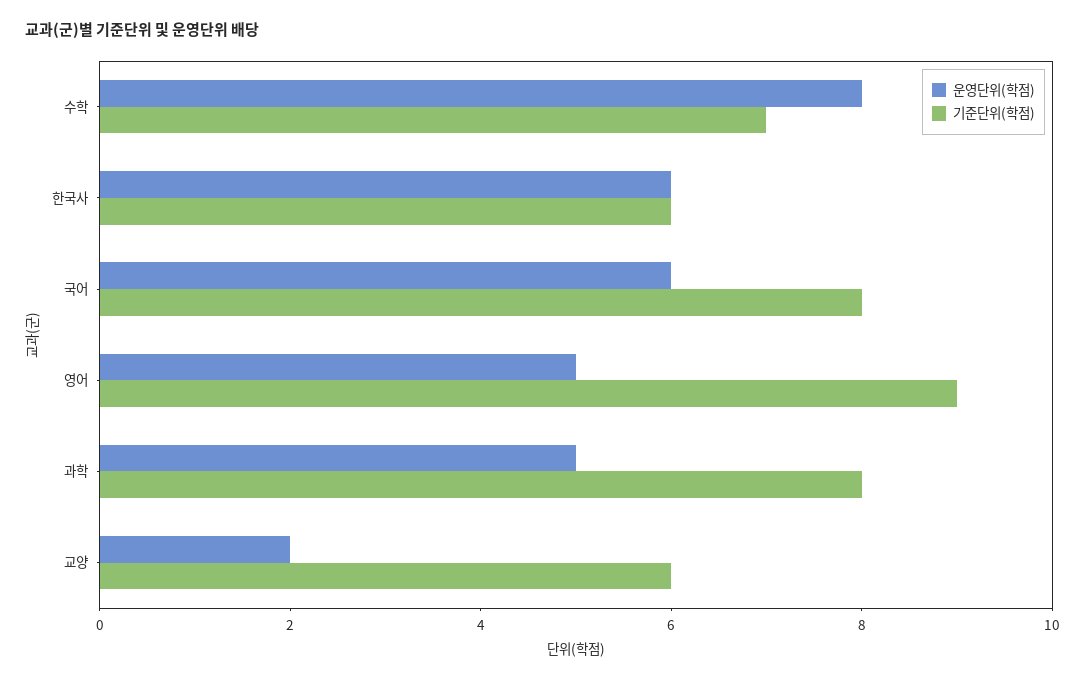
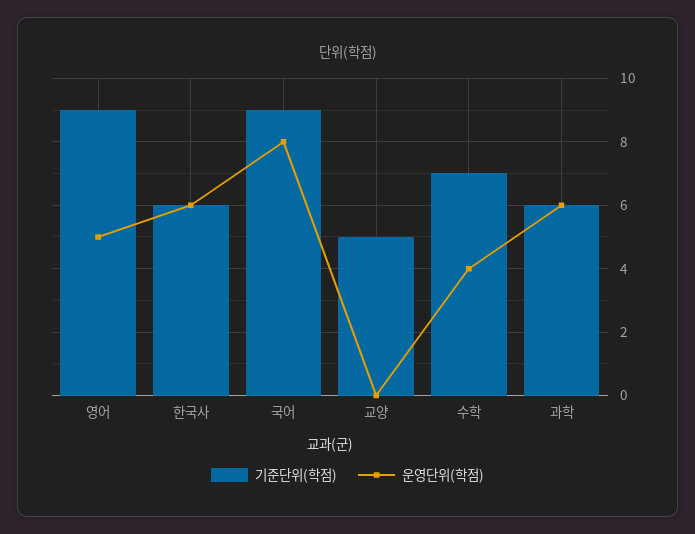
  {
    "운영단위(학점)": {
-     "수학": 8,
+     "수학": 4,
      "한국사": 6,
-     "국어": 6,
+     "국어": 8,
      "영어": 5,
-     "과학": 5,
+     "과학": 6,
-     "교양": 2
+     "교양": 0
    },
    "기준단위(학점)": {
      "수학": 7,
      "한국사": 6,
-     "국어": 8,
+     "국어": 9,
      "영어": 9,
-     "과학": 8,
+     "과학": 6,
-     "교양": 6
+     "교양": 5
    }
  }

